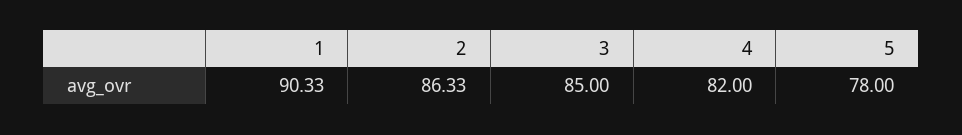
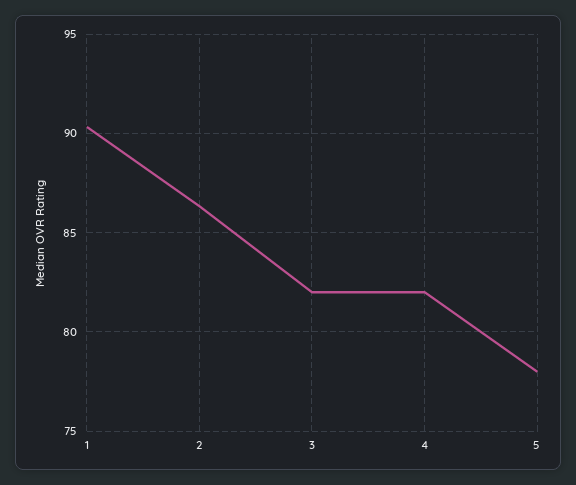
  {
    "1": 90.33,
    "2": 86.33,
-   "3": 85,
+   "3": 82,
    "4": 82,
    "5": 78
  }

